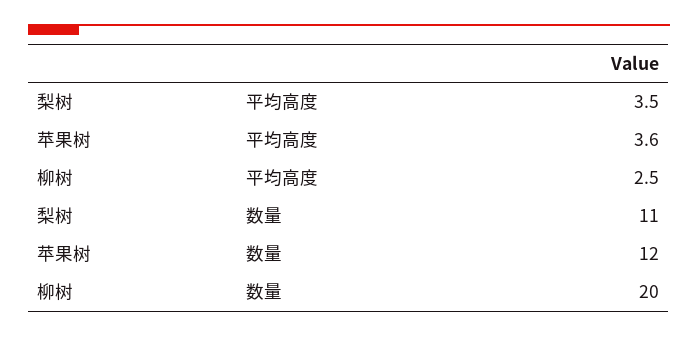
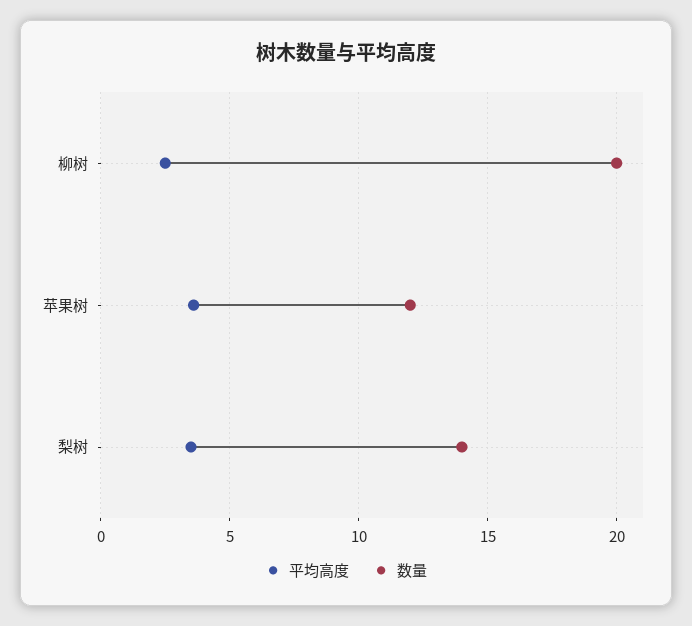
  {
    "平均高度": {
      "梨树": 3.5,
      "苹果树": 3.6,
      "柳树": 2.5
    },
    "数量": {
-     "梨树": 11,
+     "梨树": 14,
      "苹果树": 12,
      "柳树": 20
    }
  }

